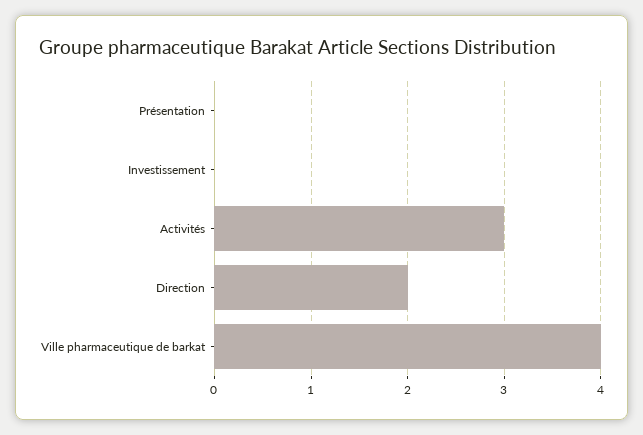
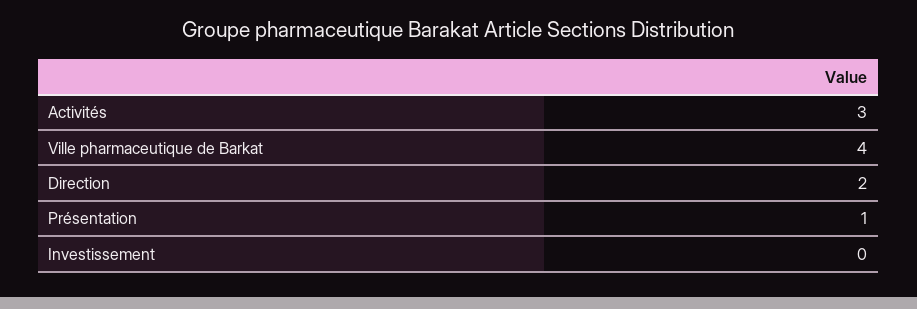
  {
-   "Présentation": 0,
+   "Présentation": 1,
    "Investissement": 0,
    "Activités": 3,
    "Direction": 2,
    "Ville pharmaceutique de barkat": 4
  }

